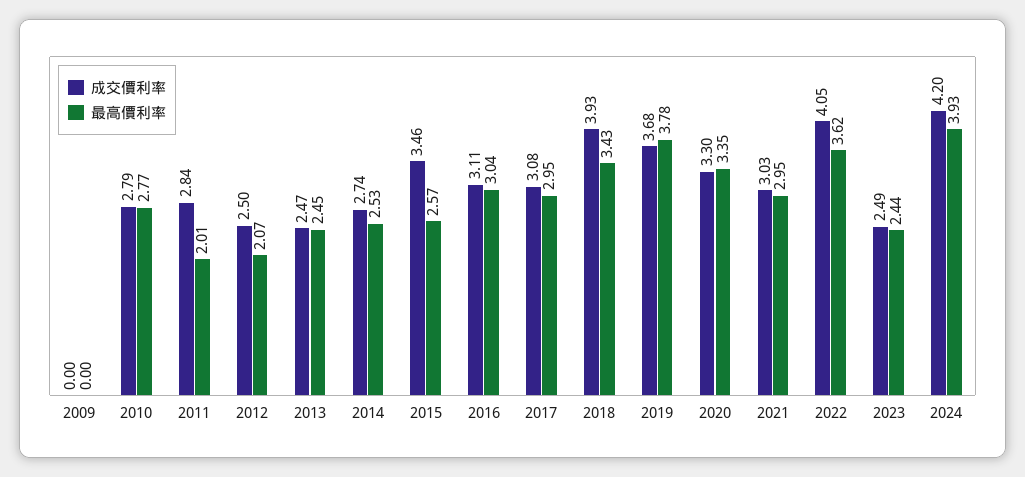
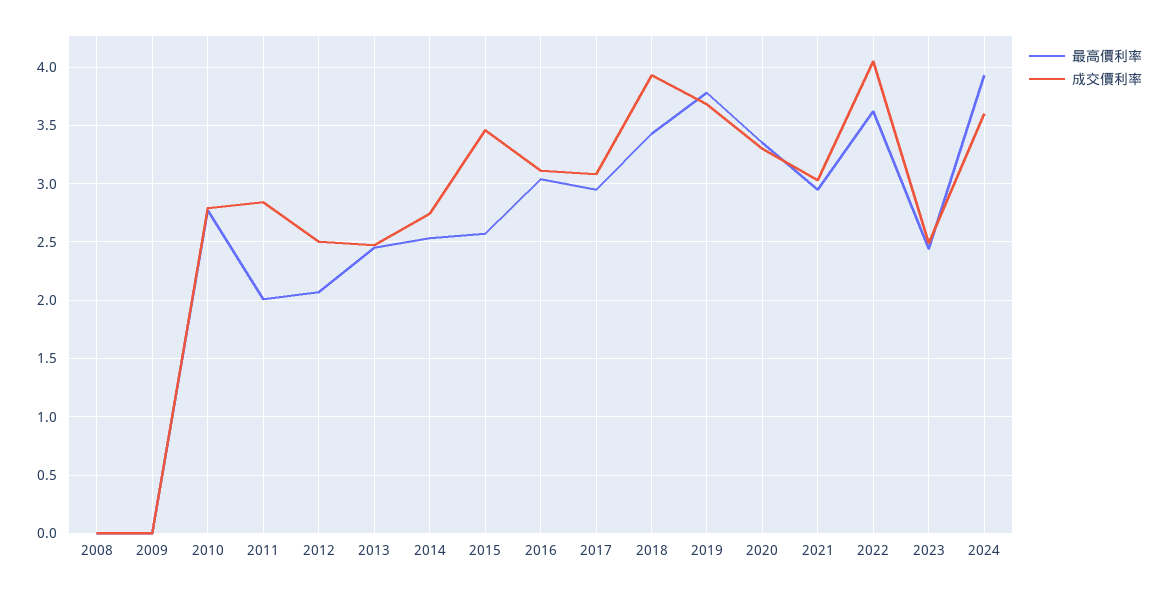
  {
    "成交價利率": {
      "2009": 0,
      "2010": 2.79,
      "2011": 2.84,
      "2012": 2.5,
      "2013": 2.47,
      "2014": 2.74,
      "2015": 3.46,
      "2016": 3.11,
      "2017": 3.08,
      "2018": 3.93,
      "2019": 3.68,
      "2020": 3.3,
      "2021": 3.03,
      "2022": 4.05,
      "2023": 2.49,
-     "2024": 4.2
+     "2024": 3.6,
+     "2008": 0
    },
    "最高價利率": {
      "2009": 0,
      "2010": 2.77,
      "2011": 2.01,
      "2012": 2.07,
      "2013": 2.45,
      "2014": 2.53,
      "2015": 2.57,
      "2016": 3.04,
      "2017": 2.95,
      "2018": 3.43,
      "2019": 3.78,
      "2020": 3.35,
      "2021": 2.95,
      "2022": 3.62,
      "2023": 2.44,
-     "2024": 3.93
+     "2024": 3.93,
+     "2008": 0
    }
  }

